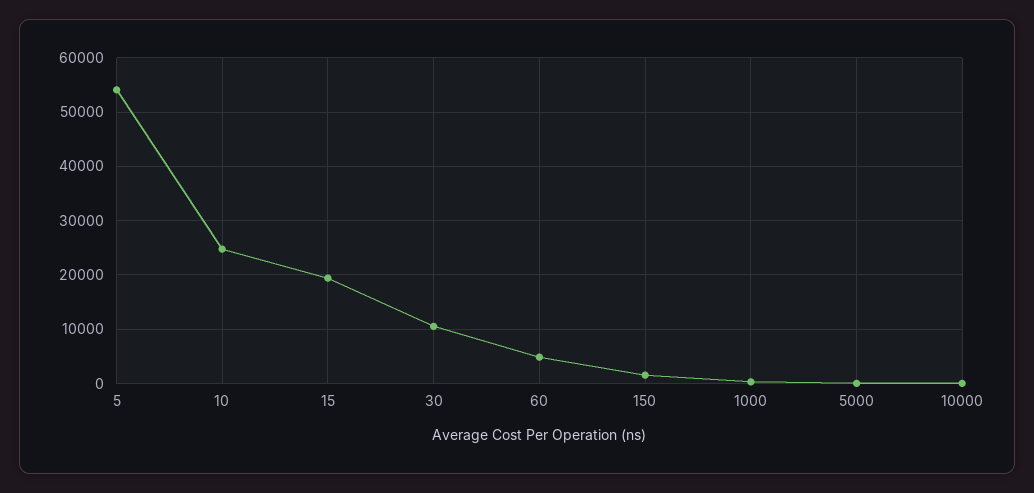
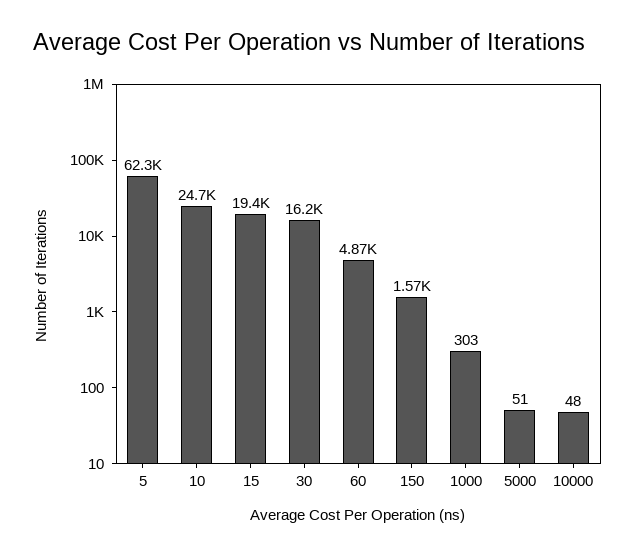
  {
-   "5": 54000,
+   "5": 62300,
    "10": 24700,
    "15": 19400,
-   "30": 10000,
+   "30": 16200,
    "60": 4870,
    "150": 1570,
    "1000": 303,
    "5000": 51,
    "10000": 48
  }

